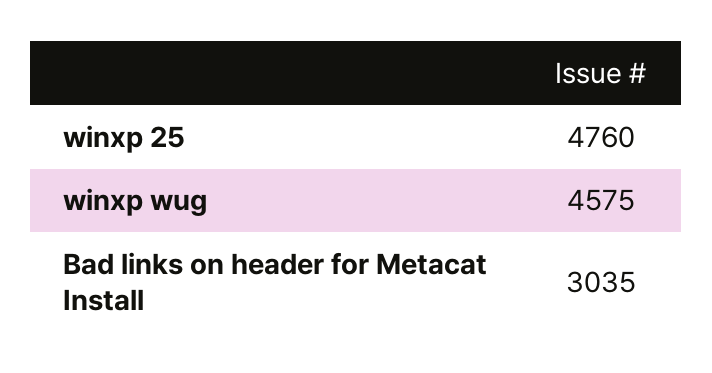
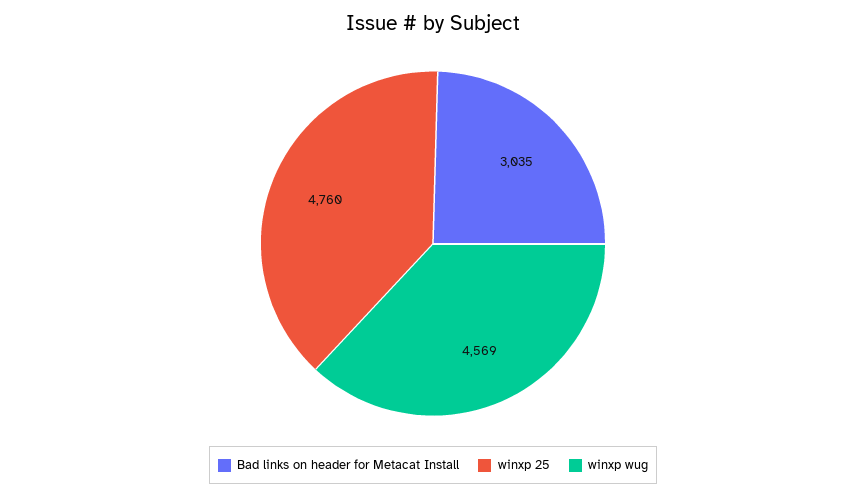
  {
    "winxp 25": 4760,
-   "winxp wug": 4575,
+   "winxp wug": 4569,
    "Bad links on header for Metacat Install": 3035
  }

